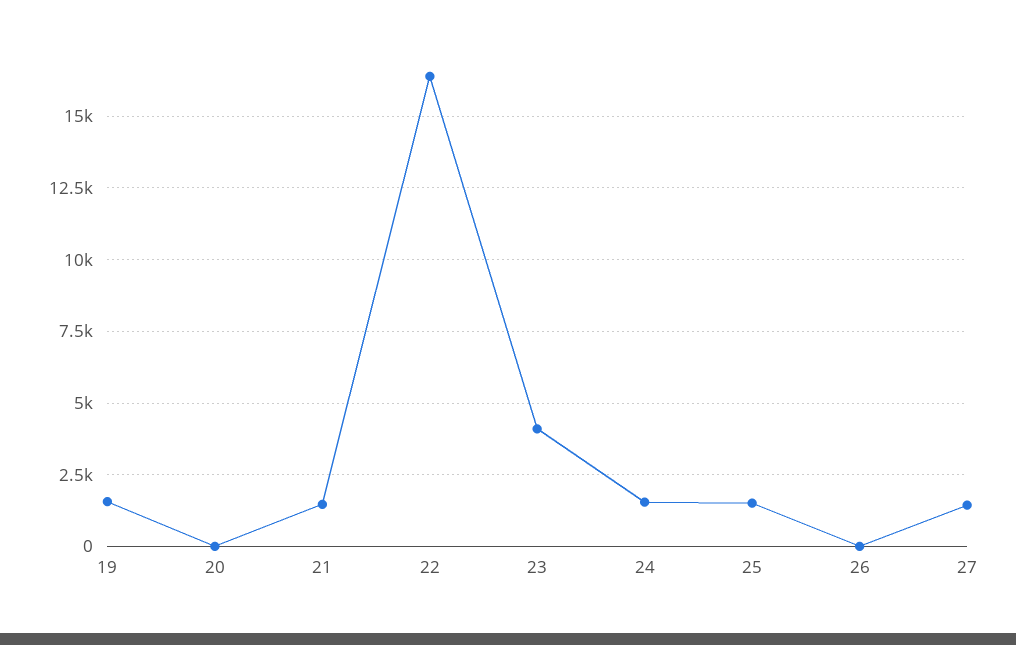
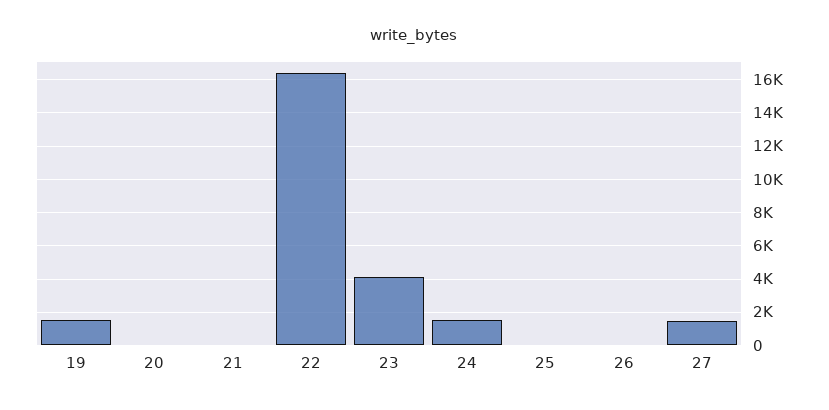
  {
    "19": 1500,
    "20": 0,
-   "21": 1500,
+   "21": 0,
    "22": 16500,
    "23": 4000,
    "24": 1500,
-   "25": 1500,
+   "25": 0,
    "26": 0,
    "27": 1500
  }

